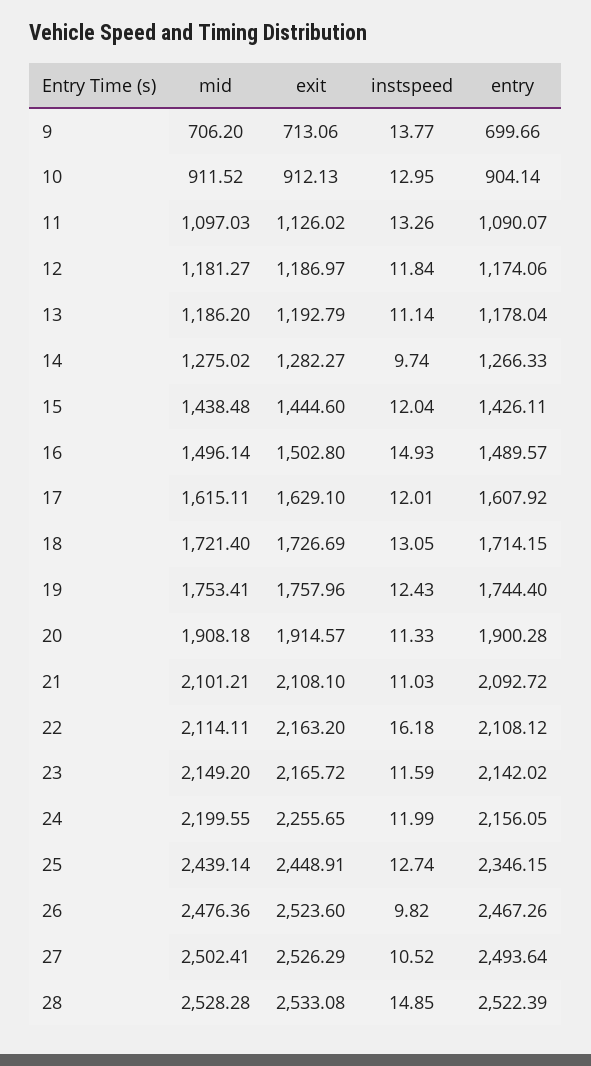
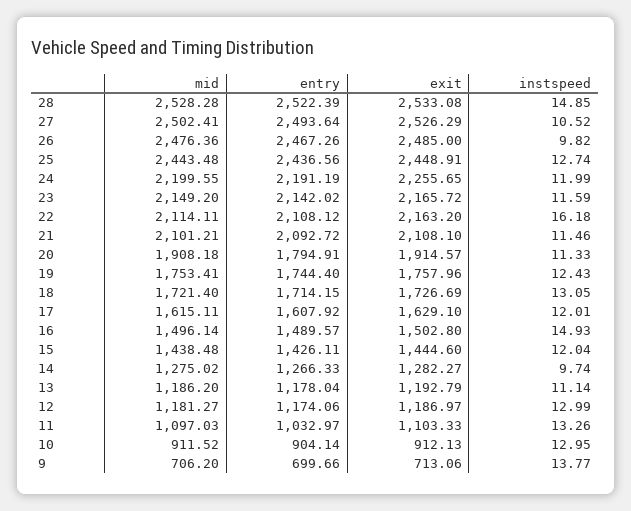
  {
    "mid": {
      "9": 706.2,
      "10": 911.52,
      "11": 1097.03,
      "12": 1181.27,
      "13": 1186.2,
      "14": 1275.02,
      "15": 1438.48,
      "16": 1496.14,
      "17": 1615.11,
      "18": 1721.4,
      "19": 1753.41,
      "20": 1908.18,
      "21": 2101.21,
      "22": 2114.11,
      "23": 2149.2,
      "24": 2199.55,
-     "25": 2439.14,
+     "25": 2443.48,
      "26": 2476.36,
      "27": 2502.41,
      "28": 2528.28
    },
    "exit": {
      "9": 713.06,
      "10": 912.13,
-     "11": 1126.02,
+     "11": 1103.33,
      "12": 1186.97,
      "13": 1192.79,
      "14": 1282.27,
      "15": 1444.6,
      "16": 1502.8,
      "17": 1629.1,
      "18": 1726.69,
      "19": 1757.96,
      "20": 1914.57,
      "21": 2108.1,
      "22": 2163.2,
      "23": 2165.72,
      "24": 2255.65,
      "25": 2448.91,
-     "26": 2523.6,
+     "26": 2485,
      "27": 2526.29,
      "28": 2533.08
    },
    "instspeed": {
      "9": 13.77,
      "10": 12.95,
      "11": 13.26,
-     "12": 11.84,
+     "12": 12.99,
      "13": 11.14,
      "14": 9.74,
      "15": 12.04,
      "16": 14.93,
      "17": 12.01,
      "18": 13.05,
      "19": 12.43,
      "20": 11.33,
-     "21": 11.03,
+     "21": 11.46,
      "22": 16.18,
      "23": 11.59,
      "24": 11.99,
      "25": 12.74,
      "26": 9.82,
      "27": 10.52,
      "28": 14.85
    },
    "entry": {
      "9": 699.66,
      "10": 904.14,
-     "11": 1090.07,
+     "11": 1032.97,
      "12": 1174.06,
      "13": 1178.04,
      "14": 1266.33,
      "15": 1426.11,
      "16": 1489.57,
      "17": 1607.92,
      "18": 1714.15,
      "19": 1744.4,
-     "20": 1900.28,
+     "20": 1794.91,
      "21": 2092.72,
      "22": 2108.12,
      "23": 2142.02,
-     "24": 2156.05,
+     "24": 2191.19,
-     "25": 2346.15,
+     "25": 2436.56,
      "26": 2467.26,
      "27": 2493.64,
      "28": 2522.39
    }
  }

